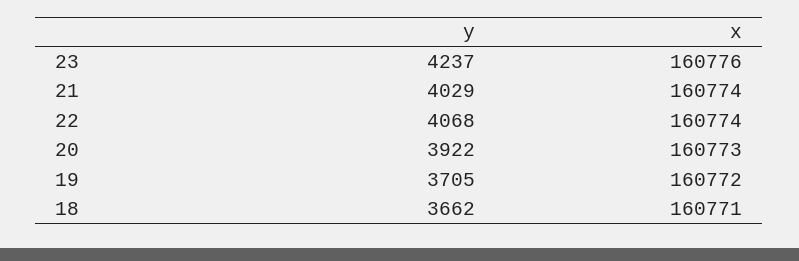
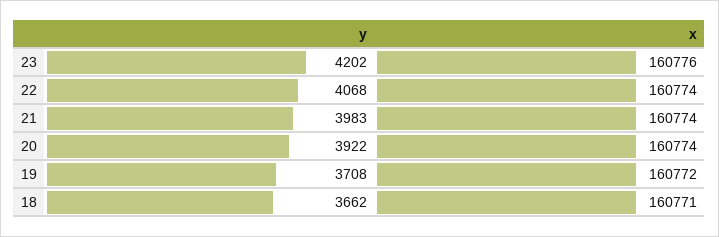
  {
    "y": {
-     "23": 4237,
+     "23": 4202,
-     "21": 4029,
+     "21": 3983,
      "22": 4068,
      "20": 3922,
-     "19": 3705,
+     "19": 3708,
      "18": 3662
    },
    "x": {
      "23": 160776,
      "21": 160774,
      "22": 160774,
-     "20": 160773,
+     "20": 160774,
      "19": 160772,
      "18": 160771
    }
  }

